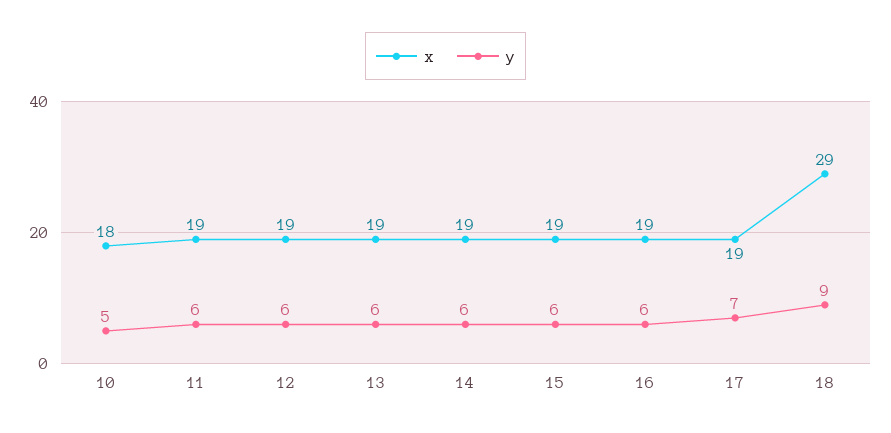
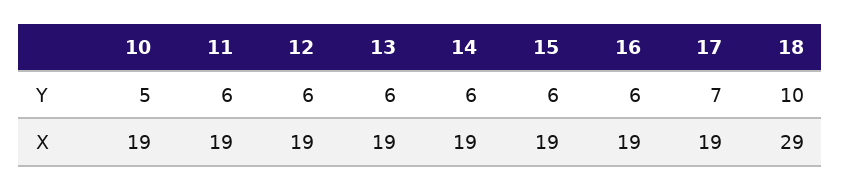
  {
    "x": {
-     "10": 18,
+     "10": 19,
      "11": 19,
      "12": 19,
      "13": 19,
      "14": 19,
      "15": 19,
      "16": 19,
      "17": 19,
      "18": 29
    },
    "y": {
      "10": 5,
      "11": 6,
      "12": 6,
      "13": 6,
      "14": 6,
      "15": 6,
      "16": 6,
      "17": 7,
-     "18": 9
+     "18": 10
    }
  }

